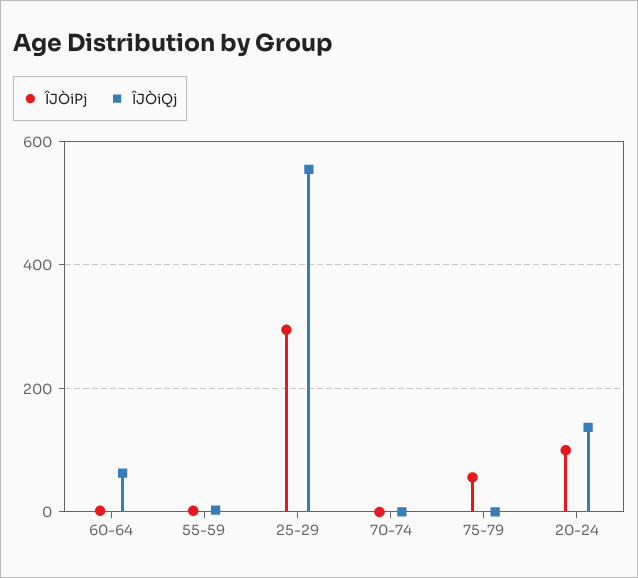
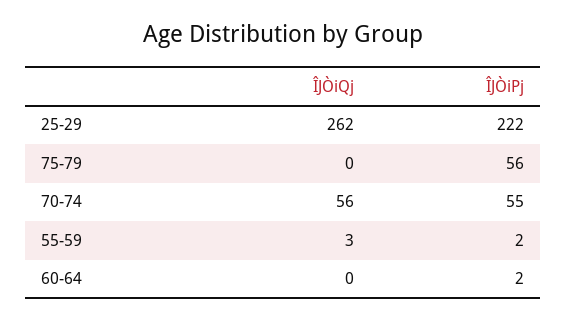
  {
    "ÎJÒiPj": {
      "60-64": 2,
      "55-59": 2,
-     "25-29": 300,
+     "25-29": 222,
-     "70-74": 0,
+     "70-74": 55,
-     "75-79": 56,
+     "75-79": 56
-     "20-24": 100
    },
    "ÎJÒiQj": {
-     "60-64": 60,
+     "60-64": 0,
      "55-59": 3,
-     "25-29": 560,
+     "25-29": 262,
-     "70-74": 0,
+     "70-74": 56,
-     "75-79": 0,
+     "75-79": 0
-     "20-24": 140
    }
  }

